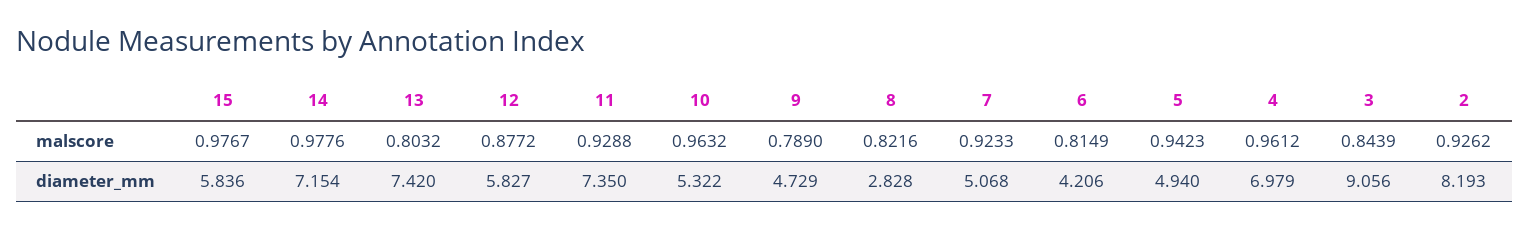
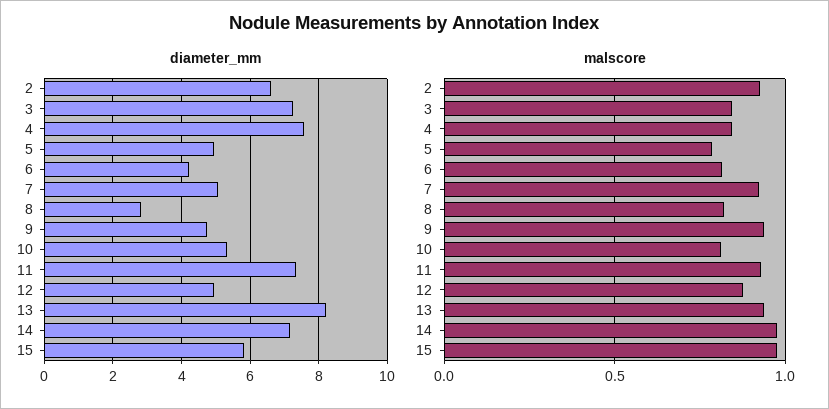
  {
    "malscore": {
      "15": 0.9767,
      "14": 0.9776,
-     "13": 0.8032,
+     "13": 0.95,
      "12": 0.8772,
      "11": 0.9288,
-     "10": 0.9632,
+     "10": 0.8,
-     "9": 0.789,
+     "9": 0.95,
      "8": 0.8216,
      "7": 0.9233,
      "6": 0.8149,
-     "5": 0.9423,
+     "5": 0.8,
-     "4": 0.9612,
+     "4": 0.85,
      "3": 0.8439,
      "2": 0.9262
    },
    "diameter_mm": {
      "15": 5.836,
      "14": 7.154,
-     "13": 7.42,
+     "13": 8.2,
-     "12": 5.827,
+     "12": 5,
      "11": 7.35,
      "10": 5.322,
      "9": 4.729,
      "8": 2.828,
      "7": 5.068,
      "6": 4.206,
      "5": 4.94,
-     "4": 6.979,
+     "4": 7.6,
-     "3": 9.056,
+     "3": 7.2,
-     "2": 8.193
+     "2": 6.6
    }
  }

